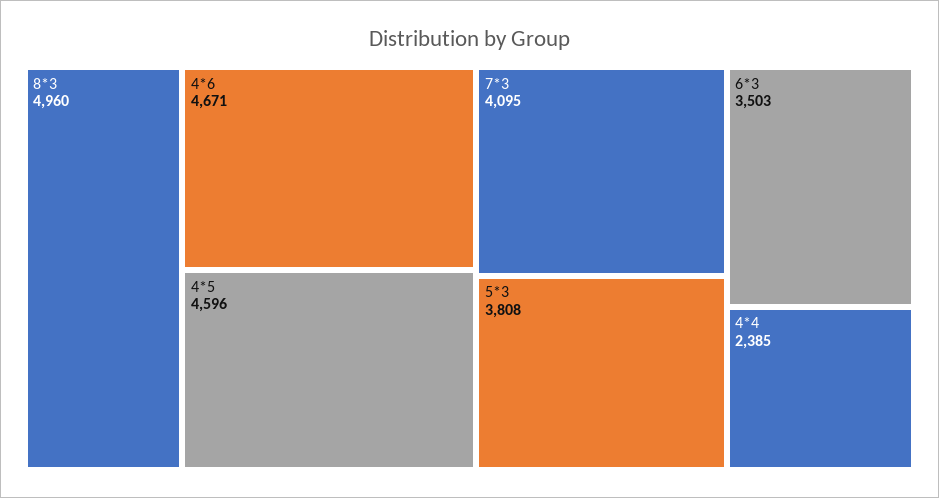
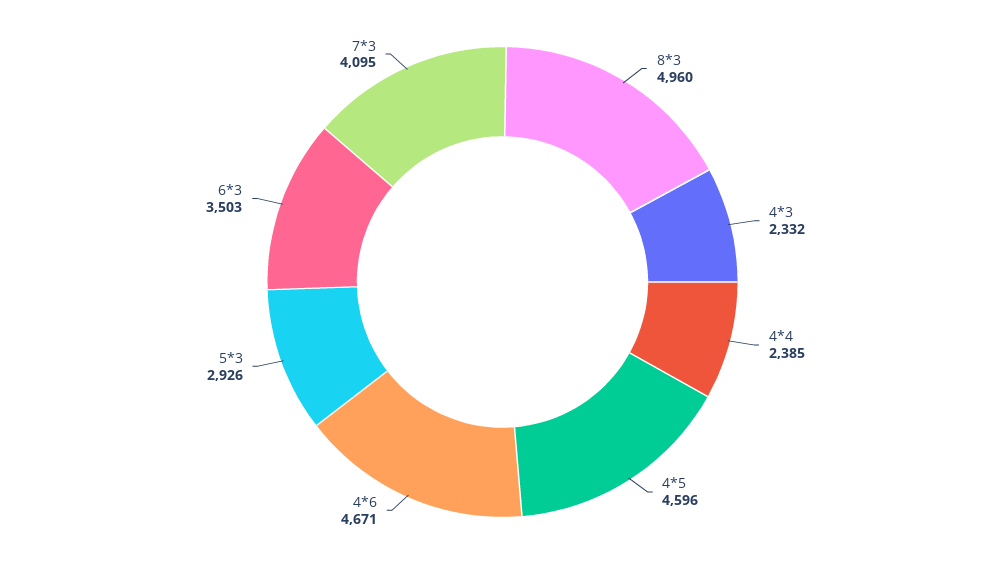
  {
    "8*3": 4960,
    "4*6": 4671,
    "4*5": 4596,
    "7*3": 4095,
-   "5*3": 3808,
+   "5*3": 2926,
    "6*3": 3503,
-   "4*4": 2385
+   "4*4": 2385,
+   "4*3": 2332
  }

